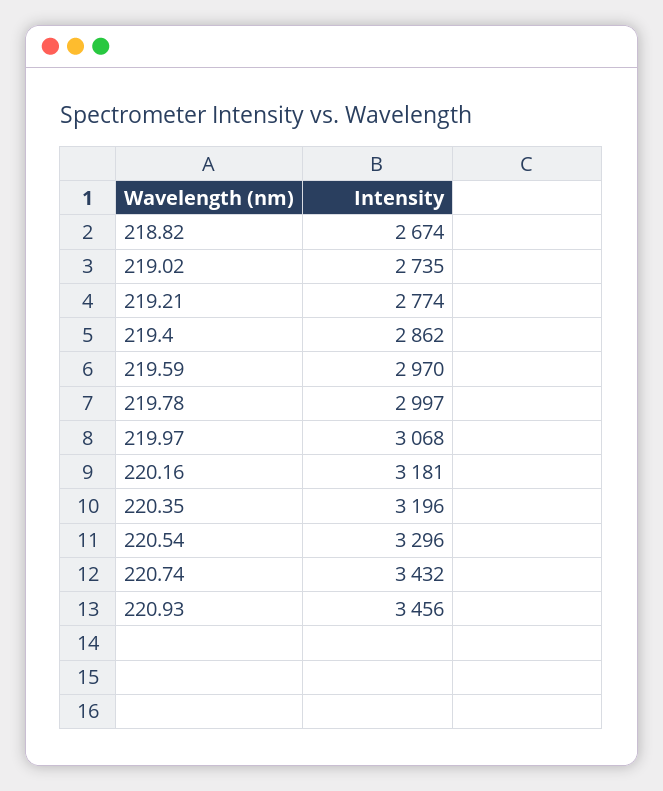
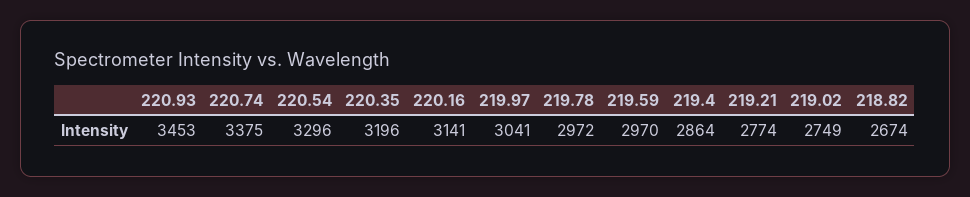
  {
    "218.82": 2674,
-   "219.02": 2735,
+   "219.02": 2749,
    "219.21": 2774,
-   "219.4": 2862,
+   "219.4": 2864,
    "219.59": 2970,
-   "219.78": 2997,
+   "219.78": 2972,
-   "219.97": 3068,
+   "219.97": 3041,
-   "220.16": 3181,
+   "220.16": 3141,
    "220.35": 3196,
    "220.54": 3296,
-   "220.74": 3432,
+   "220.74": 3375,
-   "220.93": 3456
+   "220.93": 3453
  }

